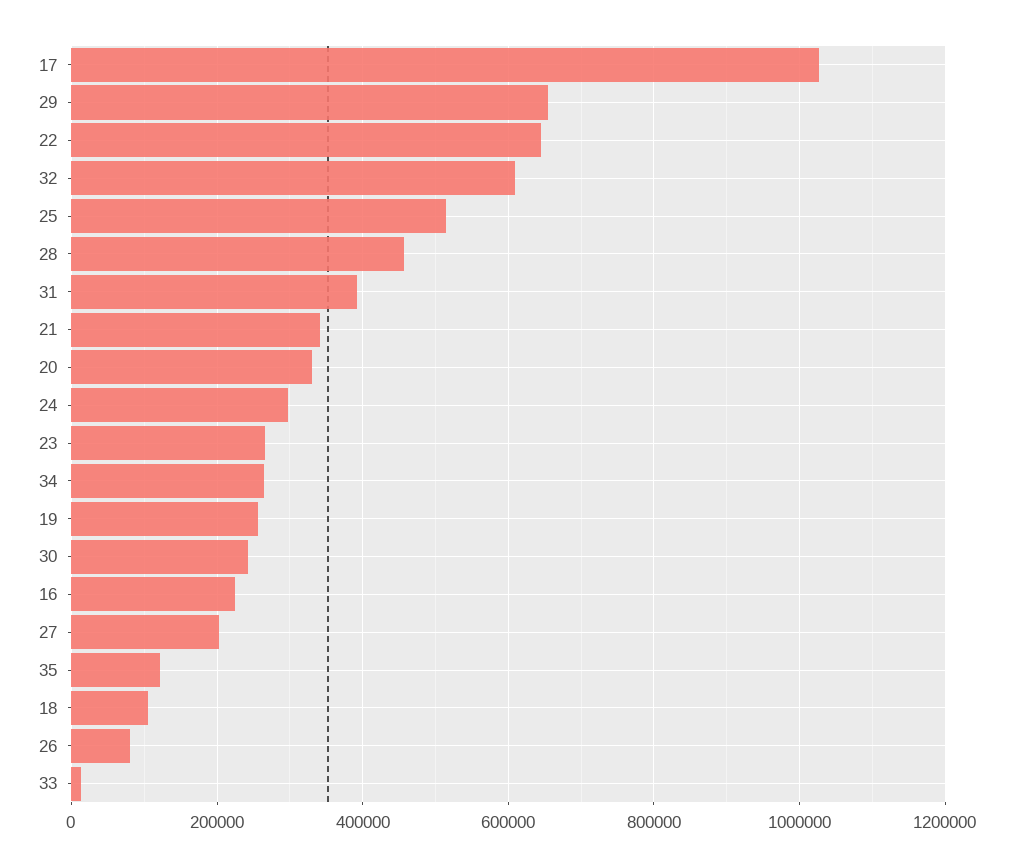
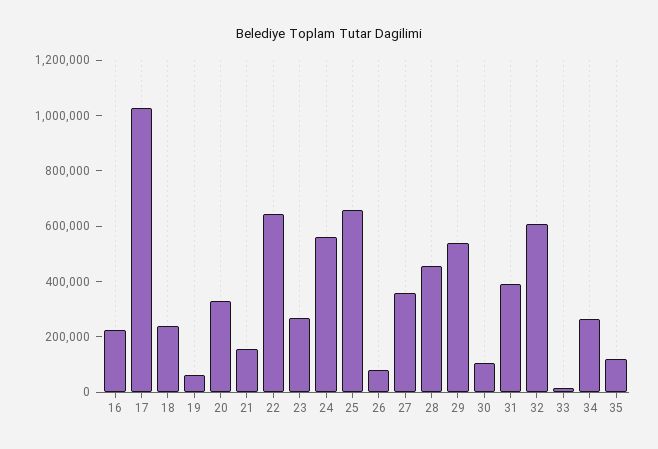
  {
    "17": 1020000,
-   "29": 660000,
+   "29": 550000,
    "22": 640000,
    "32": 600000,
-   "25": 520000,
+   "25": 650000,
    "28": 460000,
    "31": 400000,
-   "21": 340000,
+   "21": 150000,
    "20": 340000,
-   "24": 300000,
+   "24": 550000,
    "23": 260000,
    "34": 260000,
-   "19": 260000,
+   "19": 50000,
-   "30": 240000,
+   "30": 100000,
    "16": 220000,
-   "27": 200000,
+   "27": 350000,
    "35": 120000,
-   "18": 100000,
+   "18": 250000,
    "26": 80000,
    "33": 20000
  }

